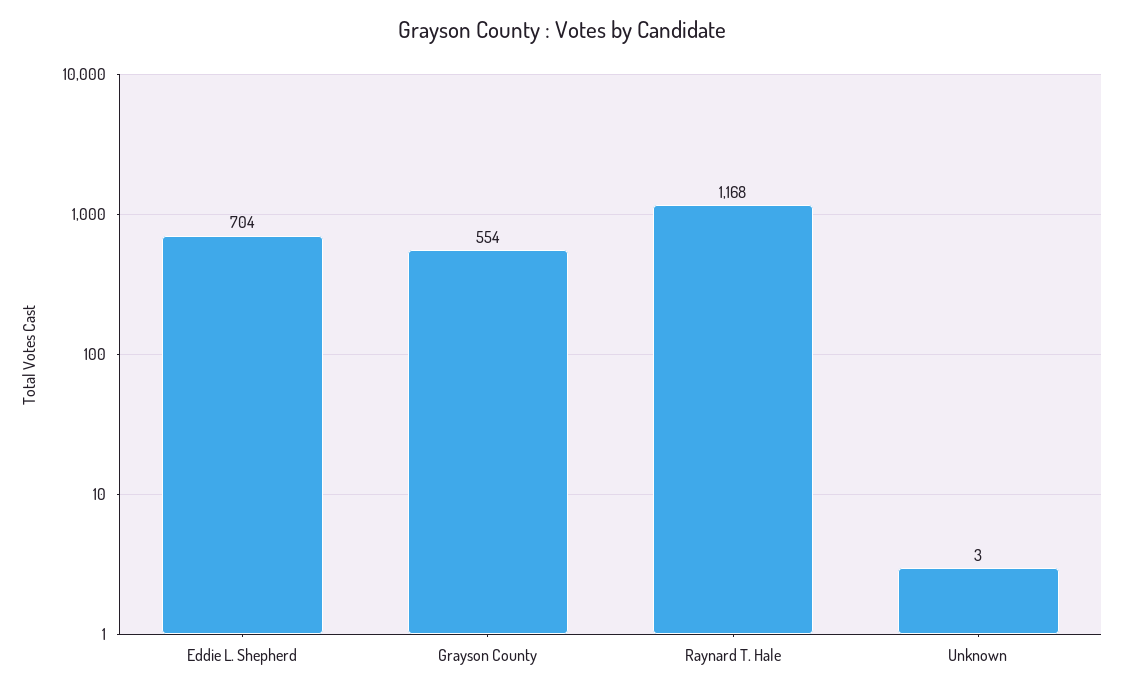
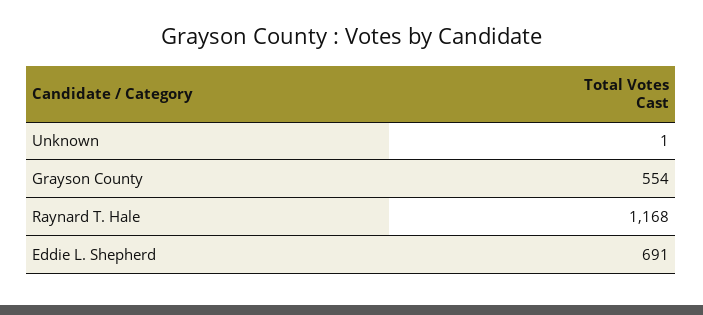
  {
-   "Eddie L. Shepherd": 704,
+   "Eddie L. Shepherd": 691,
    "Grayson County": 554,
    "Raynard T. Hale": 1168,
-   "Unknown": 3
+   "Unknown": 1
  }

